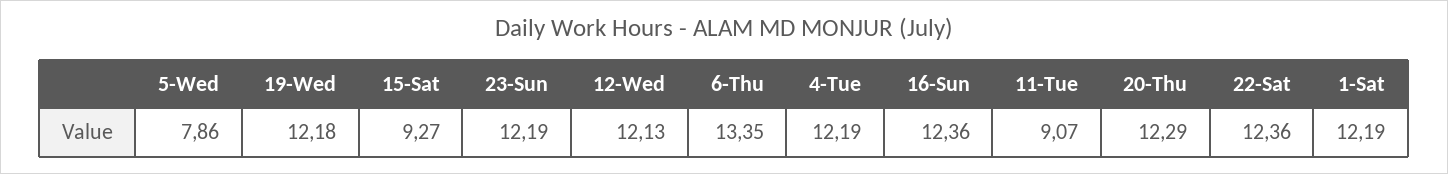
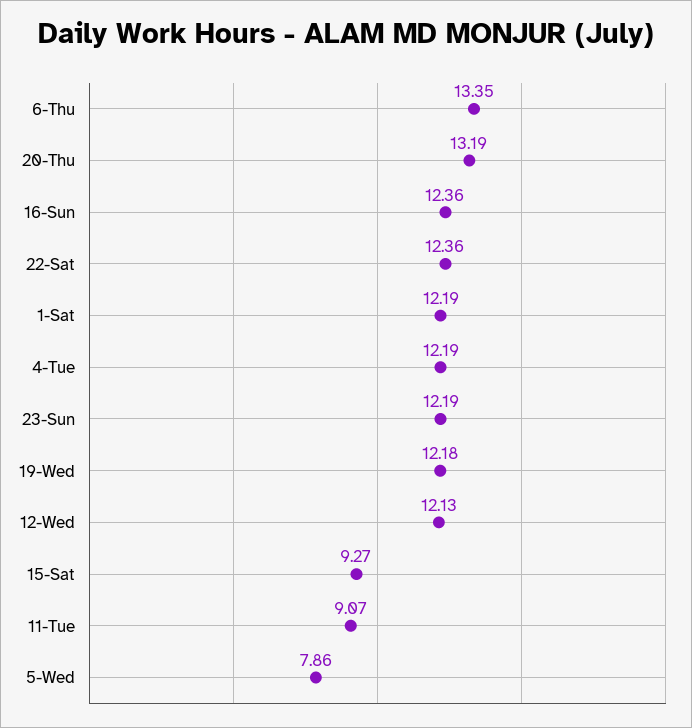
  {
    "5-Wed": 7.86,
    "19-Wed": 12.18,
    "15-Sat": 9.27,
    "23-Sun": 12.19,
    "12-Wed": 12.13,
    "6-Thu": 13.35,
    "4-Tue": 12.19,
    "16-Sun": 12.36,
    "11-Tue": 9.07,
-   "20-Thu": 12.29,
+   "20-Thu": 13.19,
    "22-Sat": 12.36,
    "1-Sat": 12.19
  }

